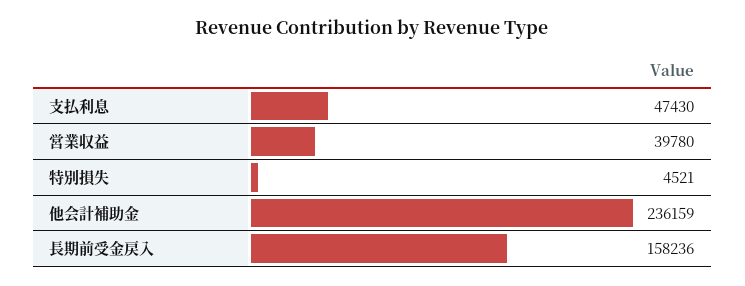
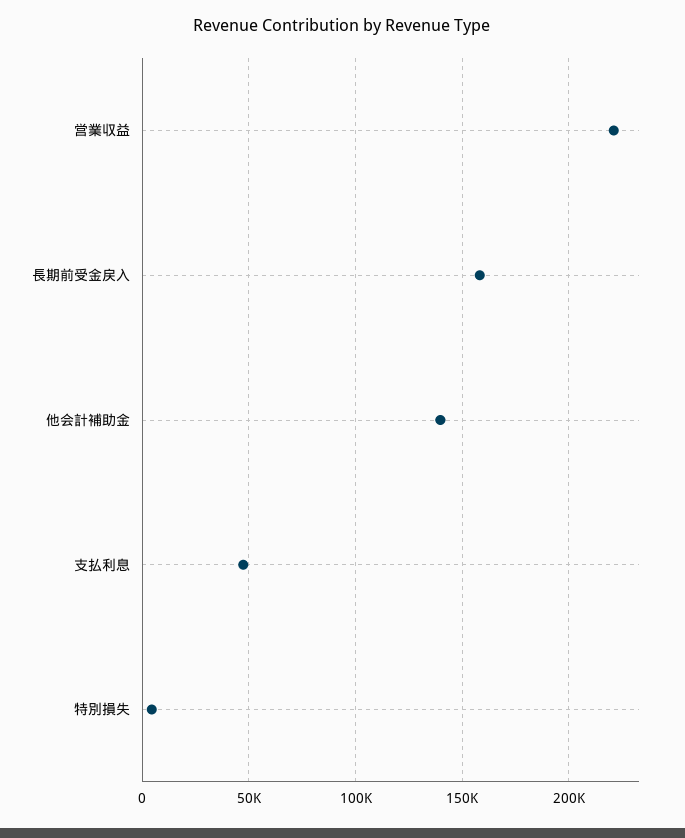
  {
    "支払利息": 47430,
-   "営業収益": 39780,
+   "営業収益": 220000,
    "特別損失": 4521,
-   "他会計補助金": 236159,
+   "他会計補助金": 140000,
    "長期前受金戻入": 158236
  }

